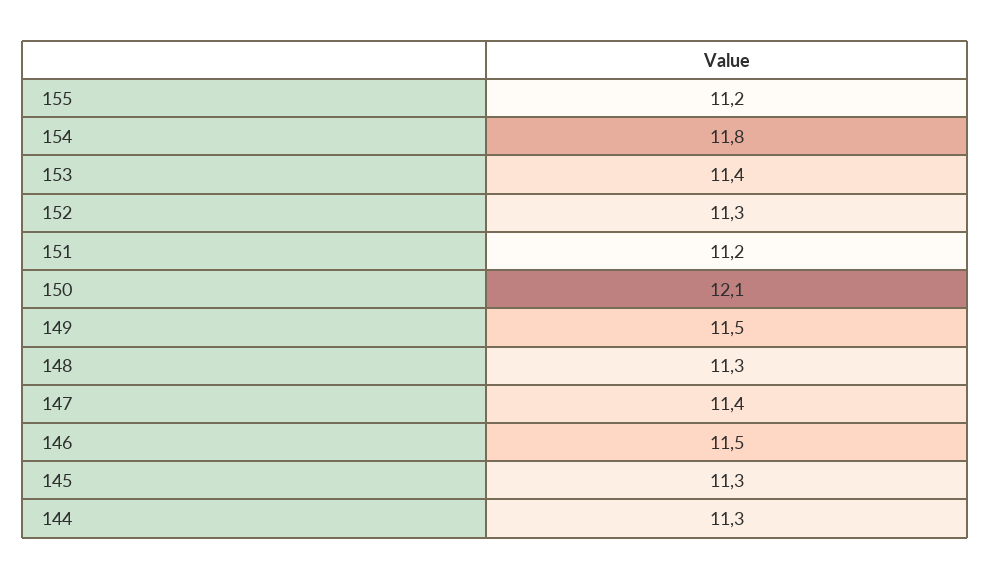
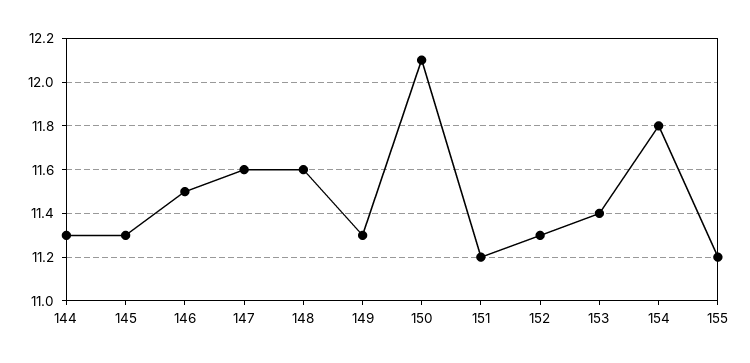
  {
    "155": 11.2,
    "154": 11.8,
    "153": 11.4,
    "152": 11.3,
    "151": 11.2,
    "150": 12.1,
-   "149": 11.5,
+   "149": 11.3,
-   "148": 11.3,
+   "148": 11.6,
-   "147": 11.4,
+   "147": 11.6,
    "146": 11.5,
    "145": 11.3,
    "144": 11.3
  }

